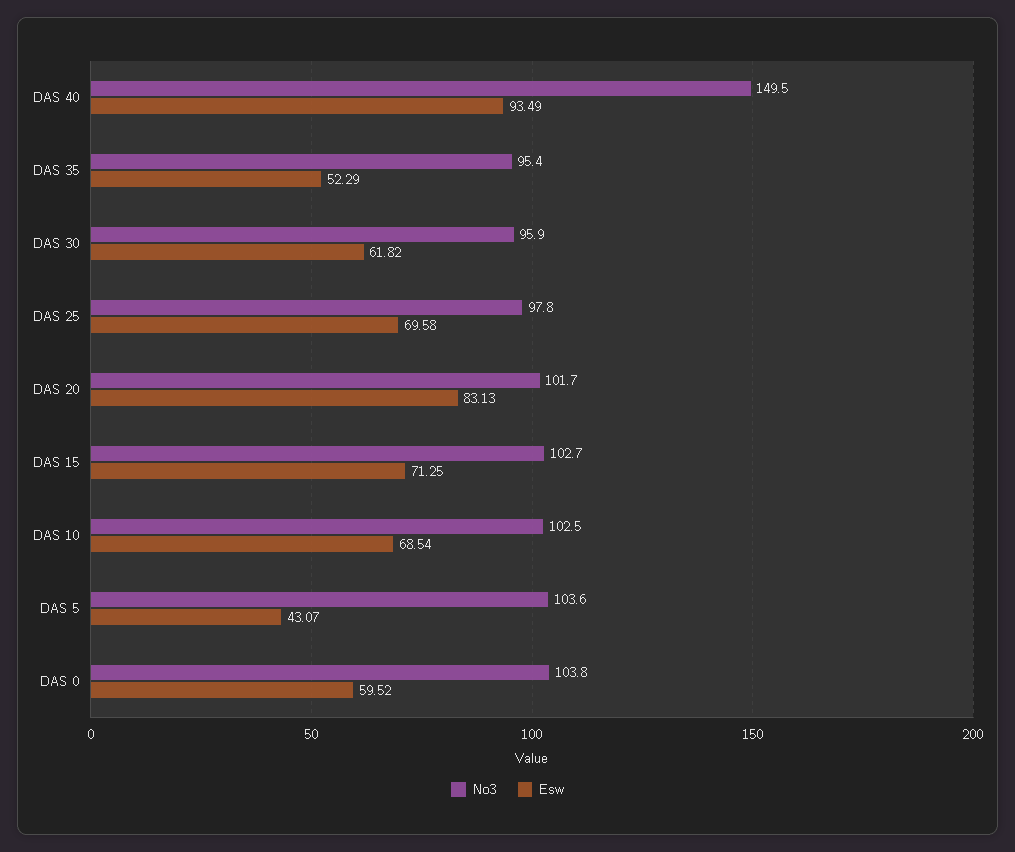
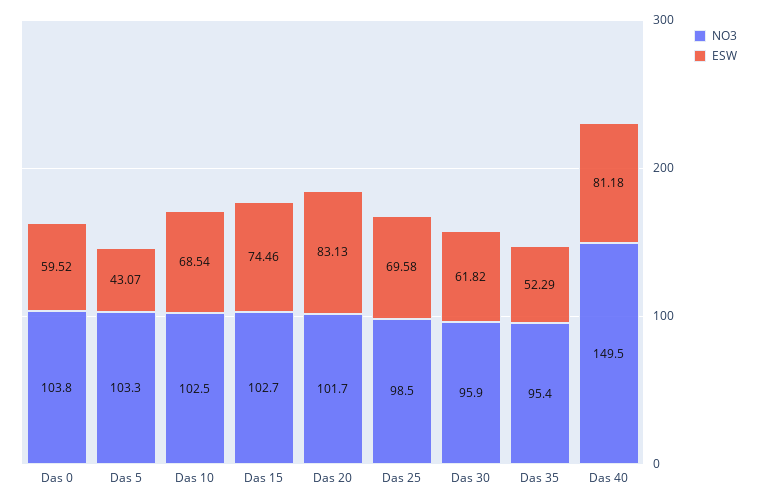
  {
    "No3": {
      "DAS 40": 149.5,
      "DAS 35": 95.4,
      "DAS 30": 95.9,
-     "DAS 25": 97.8,
+     "DAS 25": 98.5,
      "DAS 20": 101.7,
      "DAS 15": 102.7,
      "DAS 10": 102.5,
-     "DAS 5": 103.6,
+     "DAS 5": 103.3,
      "DAS 0": 103.8
    },
    "Esw": {
-     "DAS 40": 93.49,
+     "DAS 40": 81.18,
      "DAS 35": 52.29,
      "DAS 30": 61.82,
      "DAS 25": 69.58,
      "DAS 20": 83.13,
-     "DAS 15": 71.25,
+     "DAS 15": 74.46,
      "DAS 10": 68.54,
      "DAS 5": 43.07,
      "DAS 0": 59.52
    }
  }

